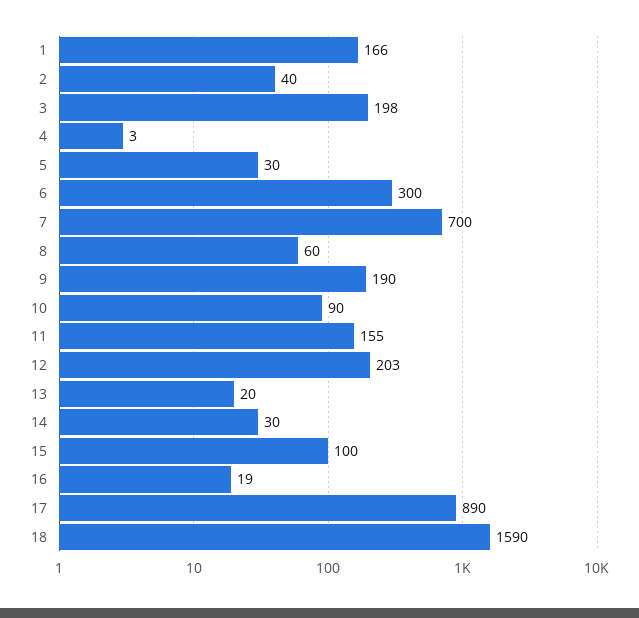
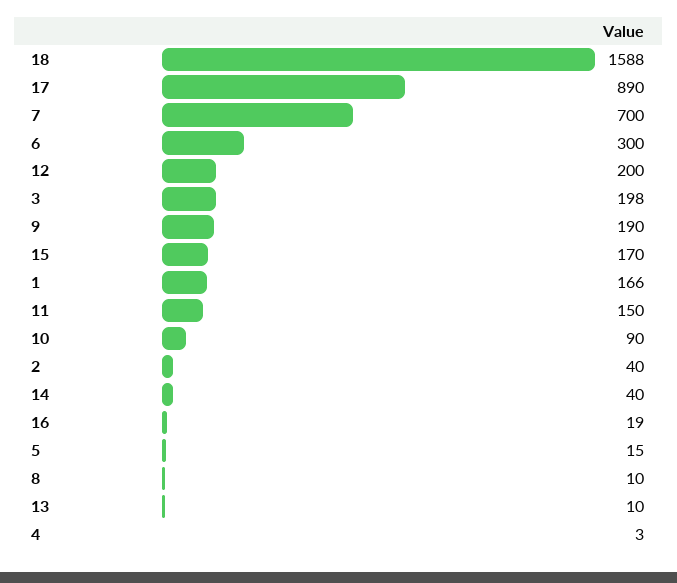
  {
    "1": 166,
    "2": 40,
    "3": 198,
    "4": 3,
-   "5": 30,
+   "5": 15,
    "6": 300,
    "7": 700,
-   "8": 60,
+   "8": 10,
    "9": 190,
    "10": 90,
-   "11": 155,
+   "11": 150,
-   "12": 203,
+   "12": 200,
-   "13": 20,
+   "13": 10,
-   "14": 30,
+   "14": 40,
-   "15": 100,
+   "15": 170,
    "16": 19,
    "17": 890,
-   "18": 1590
+   "18": 1588
  }

